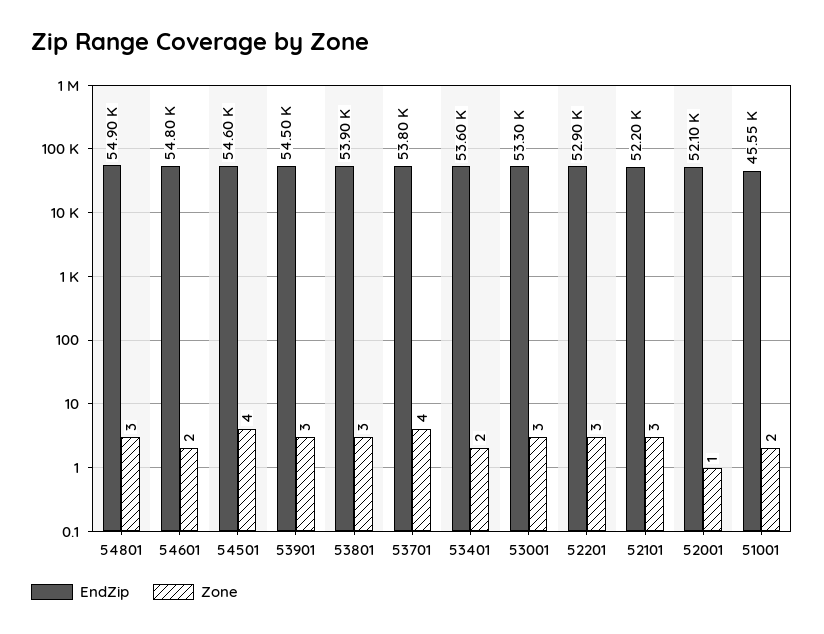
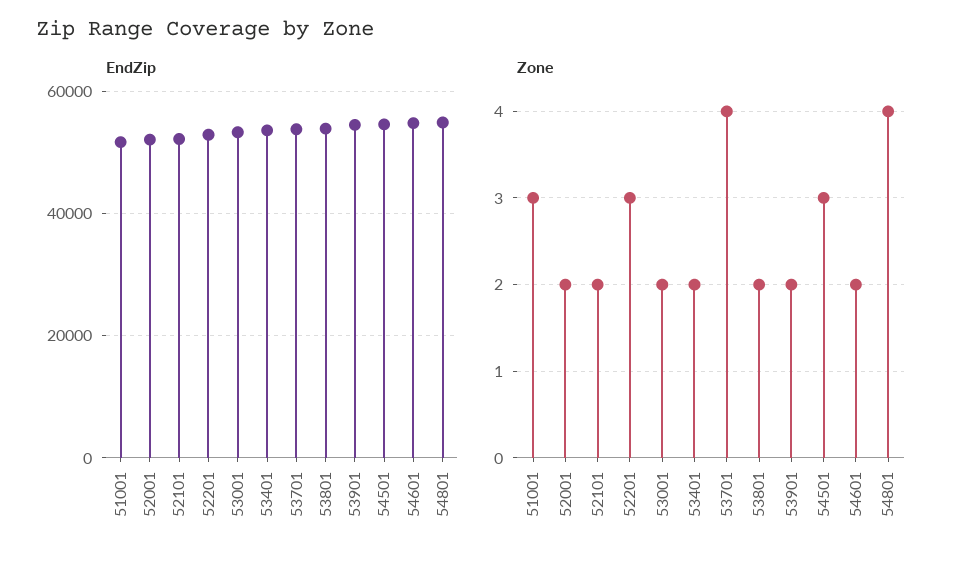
  {
    "EndZip": {
      "54801": 54900,
      "54601": 54800,
      "54501": 54600,
      "53901": 54500,
      "53801": 53900,
      "53701": 53800,
      "53401": 53600,
      "53001": 53300,
      "52201": 52900,
      "52101": 52200,
      "52001": 52100,
-     "51001": 45550
+     "51001": 52000
    },
    "Zone": {
-     "54801": 3,
+     "54801": 4,
      "54601": 2,
-     "54501": 4,
+     "54501": 3,
-     "53901": 3,
+     "53901": 2,
-     "53801": 3,
+     "53801": 2,
      "53701": 4,
      "53401": 2,
-     "53001": 3,
+     "53001": 2,
      "52201": 3,
-     "52101": 3,
+     "52101": 2,
-     "52001": 1,
+     "52001": 2,
-     "51001": 2
+     "51001": 3
    }
  }

